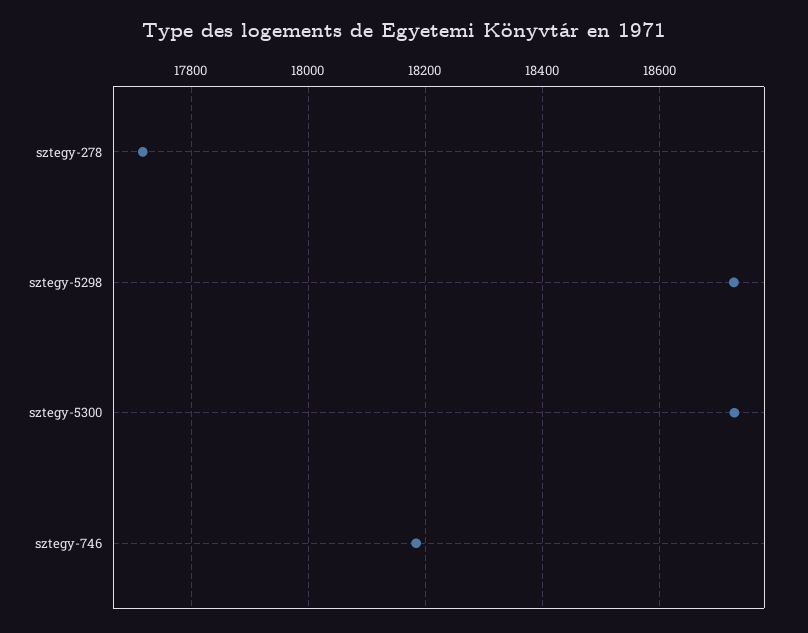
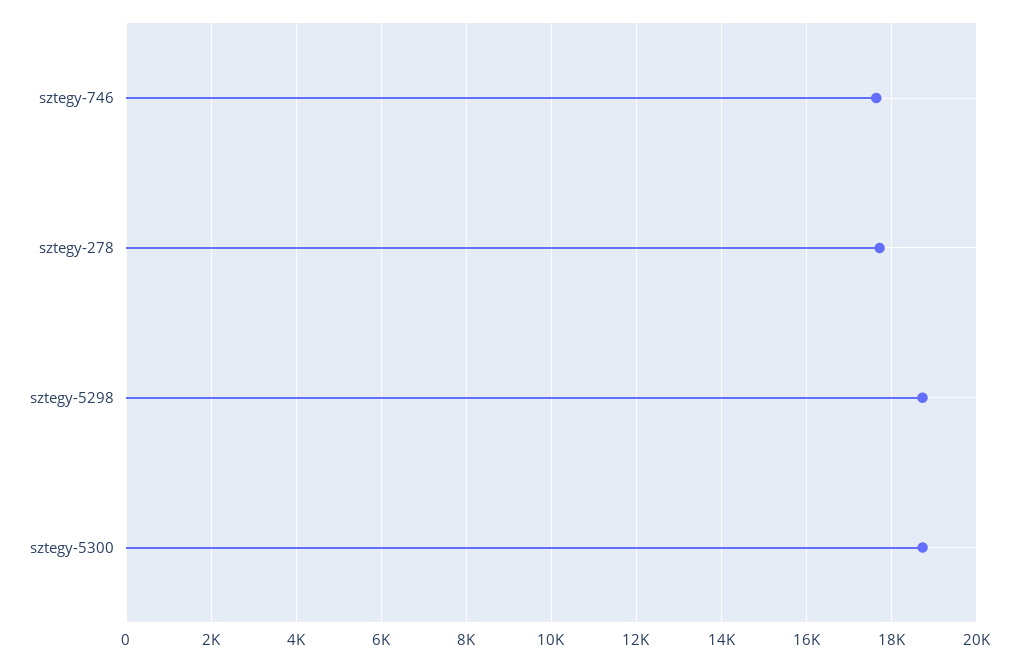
  {
    "sztegy-278": 17720,
    "sztegy-5298": 18720,
    "sztegy-5300": 18720,
-   "sztegy-746": 18180
+   "sztegy-746": 17600
  }

